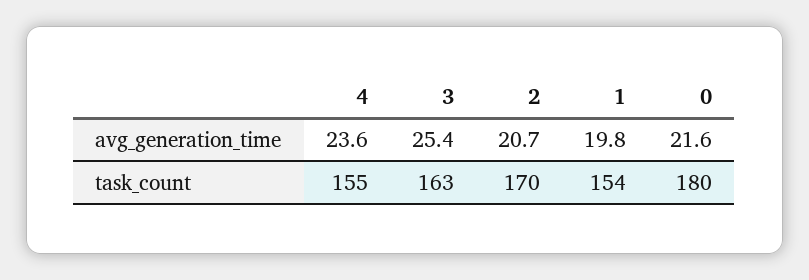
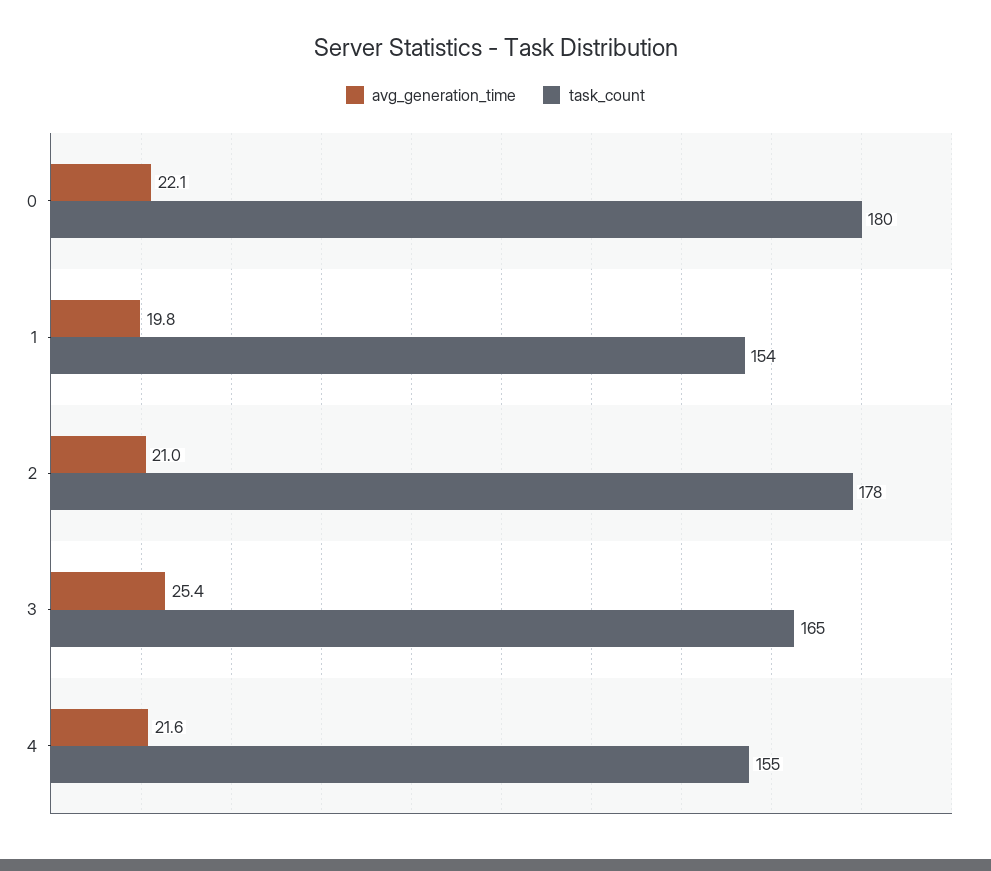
  {
    "avg_generation_time": {
-     "4": 23.6,
+     "4": 21.6,
      "3": 25.4,
-     "2": 20.7,
+     "2": 21,
      "1": 19.8,
-     "0": 21.6
+     "0": 22.1
    },
    "task_count": {
      "4": 155,
-     "3": 163,
+     "3": 165,
-     "2": 170,
+     "2": 178,
      "1": 154,
      "0": 180
    }
  }

